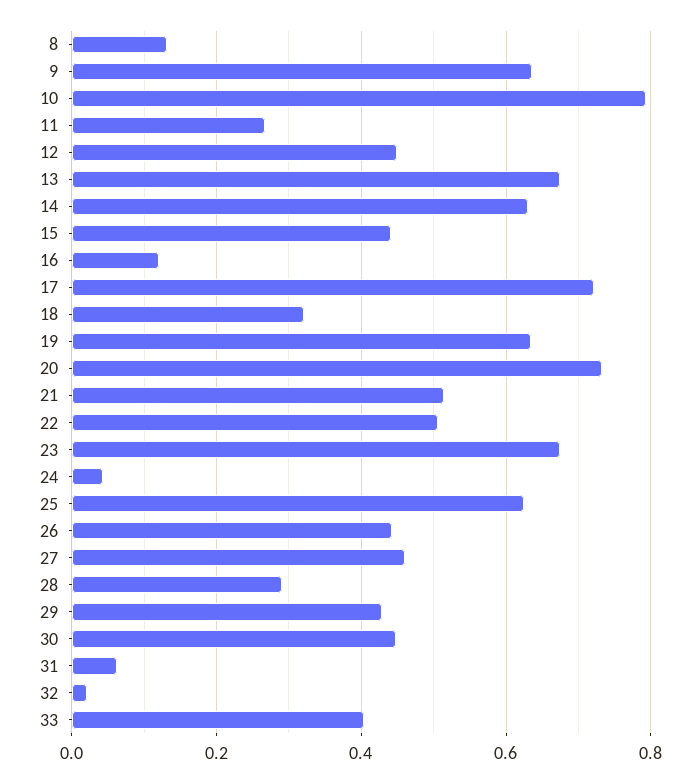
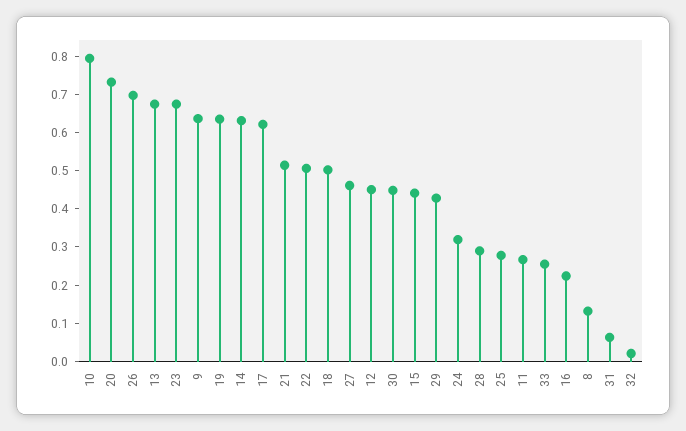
  {
    "8": 0.14,
    "9": 0.64,
    "10": 0.8,
    "11": 0.26,
    "12": 0.46,
    "13": 0.68,
    "14": 0.64,
    "15": 0.44,
-   "16": 0.12,
+   "16": 0.225,
-   "17": 0.72,
+   "17": 0.625,
-   "18": 0.32,
+   "18": 0.5,
    "19": 0.64,
    "20": 0.74,
    "21": 0.52,
    "22": 0.5,
    "23": 0.68,
-   "24": 0.04,
+   "24": 0.325,
-   "25": 0.62,
+   "25": 0.275,
-   "26": 0.44,
+   "26": 0.7,
    "27": 0.46,
    "28": 0.3,
    "29": 0.42,
    "30": 0.44,
    "31": 0.06,
    "32": 0.02,
-   "33": 0.4
+   "33": 0.25
  }

